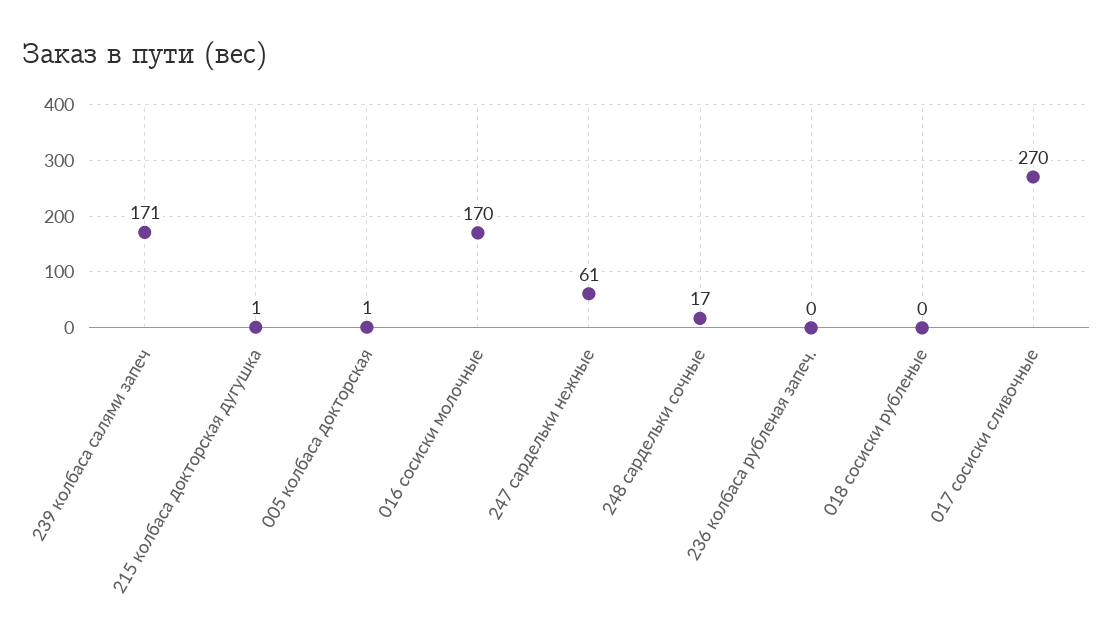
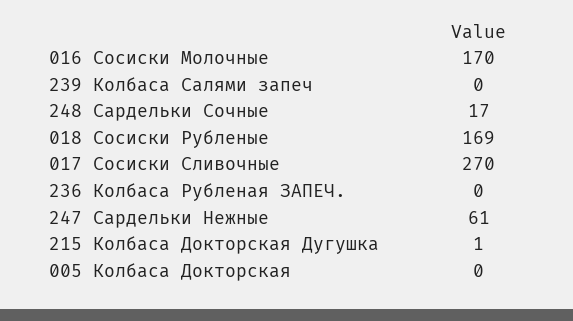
  {
-   "239 колбаса салями запеч": 171,
+   "239 колбаса салями запеч": 0,
    "215 колбаса докторская дугушка": 1,
-   "005 колбаса докторская": 1,
+   "005 колбаса докторская": 0,
    "016 сосиски молочные": 170,
    "247 сардельки нежные": 61,
    "248 сардельки сочные": 17,
    "236 колбаса рубленая запеч.": 0,
-   "018 сосиски рубленые": 0,
+   "018 сосиски рубленые": 169,
    "017 сосиски сливочные": 270
  }

